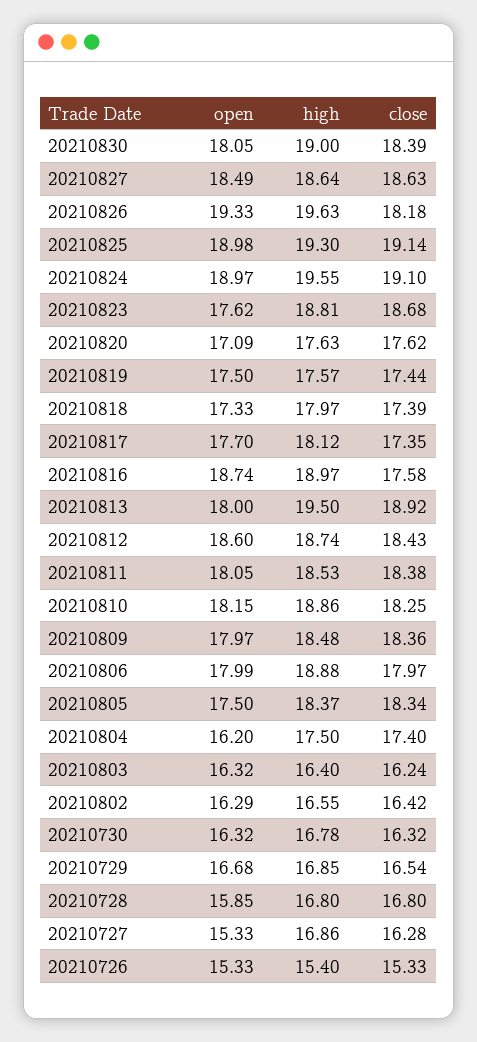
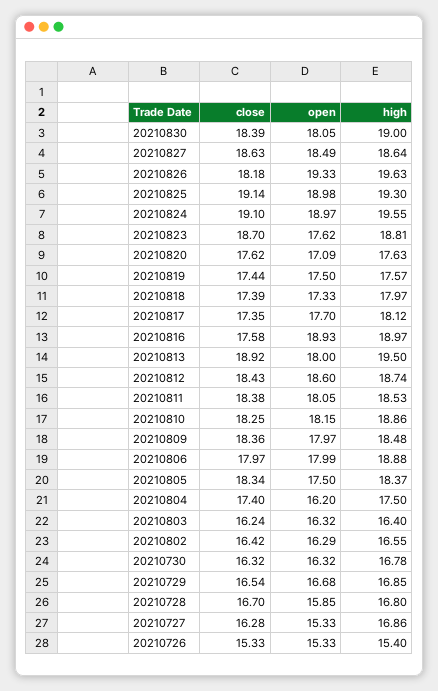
  {
    "open": {
      "20210830": 18.05,
      "20210827": 18.49,
      "20210826": 19.33,
      "20210825": 18.98,
      "20210824": 18.97,
      "20210823": 17.62,
      "20210820": 17.09,
      "20210819": 17.5,
      "20210818": 17.33,
      "20210817": 17.7,
-     "20210816": 18.74,
+     "20210816": 18.93,
      "20210813": 18,
      "20210812": 18.6,
      "20210811": 18.05,
      "20210810": 18.15,
      "20210809": 17.97,
      "20210806": 17.99,
      "20210805": 17.5,
      "20210804": 16.2,
      "20210803": 16.32,
      "20210802": 16.29,
      "20210730": 16.32,
      "20210729": 16.68,
      "20210728": 15.85,
      "20210727": 15.33,
      "20210726": 15.33
    },
    "high": {
      "20210830": 19,
      "20210827": 18.64,
      "20210826": 19.63,
      "20210825": 19.3,
      "20210824": 19.55,
      "20210823": 18.81,
      "20210820": 17.63,
      "20210819": 17.57,
      "20210818": 17.97,
      "20210817": 18.12,
      "20210816": 18.97,
      "20210813": 19.5,
      "20210812": 18.74,
      "20210811": 18.53,
      "20210810": 18.86,
      "20210809": 18.48,
      "20210806": 18.88,
      "20210805": 18.37,
      "20210804": 17.5,
      "20210803": 16.4,
      "20210802": 16.55,
      "20210730": 16.78,
      "20210729": 16.85,
      "20210728": 16.8,
      "20210727": 16.86,
      "20210726": 15.4
    },
    "close": {
      "20210830": 18.39,
      "20210827": 18.63,
      "20210826": 18.18,
      "20210825": 19.14,
      "20210824": 19.1,
-     "20210823": 18.68,
+     "20210823": 18.7,
      "20210820": 17.62,
      "20210819": 17.44,
      "20210818": 17.39,
      "20210817": 17.35,
      "20210816": 17.58,
      "20210813": 18.92,
      "20210812": 18.43,
      "20210811": 18.38,
      "20210810": 18.25,
      "20210809": 18.36,
      "20210806": 17.97,
      "20210805": 18.34,
      "20210804": 17.4,
      "20210803": 16.24,
      "20210802": 16.42,
      "20210730": 16.32,
      "20210729": 16.54,
-     "20210728": 16.8,
+     "20210728": 16.7,
      "20210727": 16.28,
      "20210726": 15.33
    }
  }

